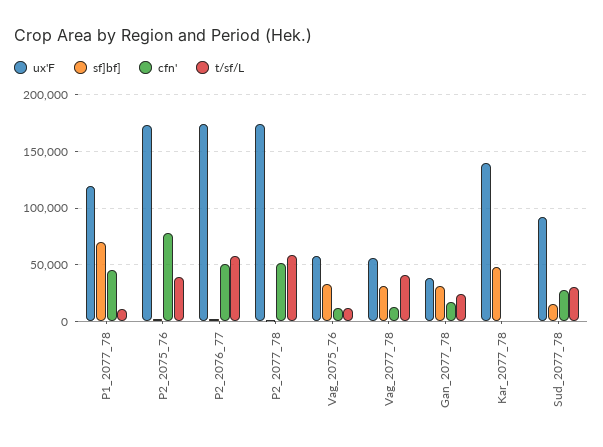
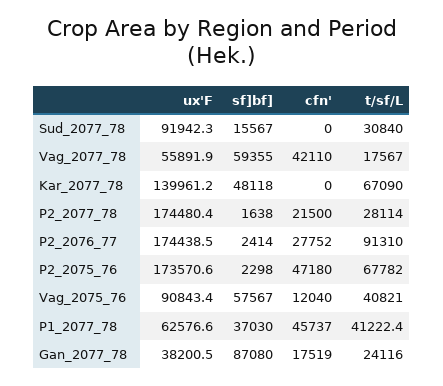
  {
    "ux'F": {
-     "P1_2077_78": 120000,
+     "P1_2077_78": 62576.6,
      "P2_2075_76": 173570.6,
      "P2_2076_77": 174438.5,
      "P2_2077_78": 174480.4,
-     "Vag_2075_76": 60000,
+     "Vag_2075_76": 90843.4,
      "Vag_2077_78": 55891.9,
      "Gan_2077_78": 38200.5,
      "Kar_2077_78": 139961.2,
      "Sud_2077_78": 91942.3
    },
    "sf]bf]": {
-     "P1_2077_78": 70000,
+     "P1_2077_78": 37030,
      "P2_2075_76": 2298,
      "P2_2076_77": 2414,
      "P2_2077_78": 1638,
-     "Vag_2075_76": 30000,
+     "Vag_2075_76": 57567,
-     "Vag_2077_78": 30000,
+     "Vag_2077_78": 59355,
-     "Gan_2077_78": 30000,
+     "Gan_2077_78": 87080,
      "Kar_2077_78": 48118,
      "Sud_2077_78": 15567
    },
    "cfn'": {
      "P1_2077_78": 45737,
-     "P2_2075_76": 80000,
+     "P2_2075_76": 47180,
-     "P2_2076_77": 50000,
+     "P2_2076_77": 27752,
-     "P2_2077_78": 50000,
+     "P2_2077_78": 21500,
      "Vag_2075_76": 12040,
-     "Vag_2077_78": 10000,
+     "Vag_2077_78": 42110,
      "Gan_2077_78": 17519,
      "Kar_2077_78": 0,
-     "Sud_2077_78": 30000
+     "Sud_2077_78": 0
    },
    "t/sf/L": {
-     "P1_2077_78": 10000,
+     "P1_2077_78": 41222.4,
-     "P2_2075_76": 40000,
+     "P2_2075_76": 67782,
-     "P2_2076_77": 60000,
+     "P2_2076_77": 91310,
-     "P2_2077_78": 60000,
+     "P2_2077_78": 28114,
-     "Vag_2075_76": 10000,
+     "Vag_2075_76": 40821,
-     "Vag_2077_78": 40000,
+     "Vag_2077_78": 17567,
      "Gan_2077_78": 24116,
-     "Kar_2077_78": 0,
+     "Kar_2077_78": 67090,
      "Sud_2077_78": 30840
    }
  }

